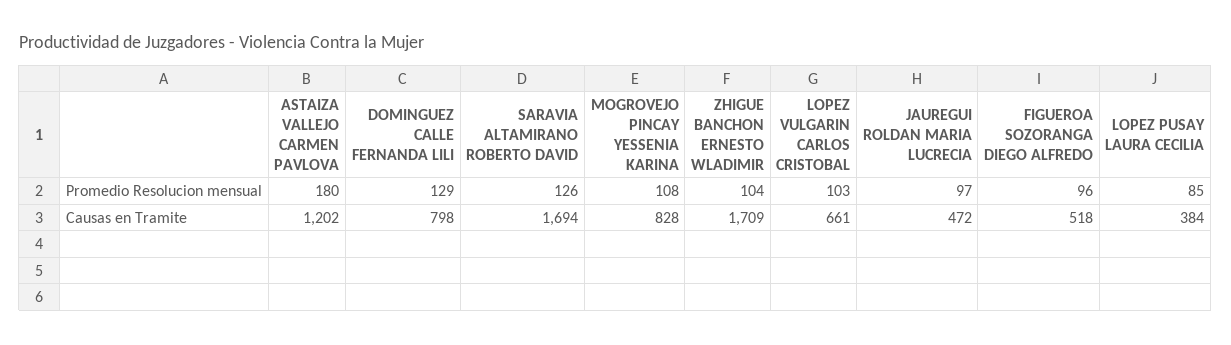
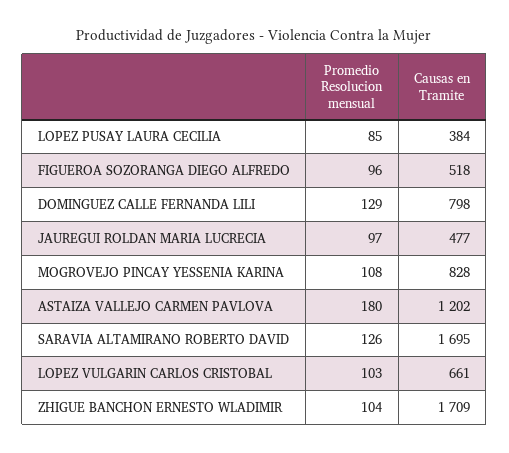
  {
    "ASTAIZA VALLEJO CARMEN PAVLOVA": {
      "Promedio Resolucion mensual": 180,
      "Causas en Tramite": 1202
    },
    "DOMINGUEZ CALLE FERNANDA LILI": {
      "Promedio Resolucion mensual": 129,
      "Causas en Tramite": 798
    },
    "SARAVIA ALTAMIRANO ROBERTO DAVID": {
      "Promedio Resolucion mensual": 126,
-     "Causas en Tramite": 1694
+     "Causas en Tramite": 1695
    },
    "MOGROVEJO PINCAY YESSENIA KARINA": {
      "Promedio Resolucion mensual": 108,
      "Causas en Tramite": 828
    },
    "ZHIGUE BANCHON ERNESTO WLADIMIR": {
      "Promedio Resolucion mensual": 104,
      "Causas en Tramite": 1709
    },
    "LOPEZ VULGARIN CARLOS CRISTOBAL": {
      "Promedio Resolucion mensual": 103,
      "Causas en Tramite": 661
    },
    "JAUREGUI ROLDAN MARIA LUCRECIA": {
      "Promedio Resolucion mensual": 97,
-     "Causas en Tramite": 472
+     "Causas en Tramite": 477
    },
    "FIGUEROA SOZORANGA DIEGO ALFREDO": {
      "Promedio Resolucion mensual": 96,
      "Causas en Tramite": 518
    },
    "LOPEZ PUSAY LAURA CECILIA": {
      "Promedio Resolucion mensual": 85,
      "Causas en Tramite": 384
    }
  }

